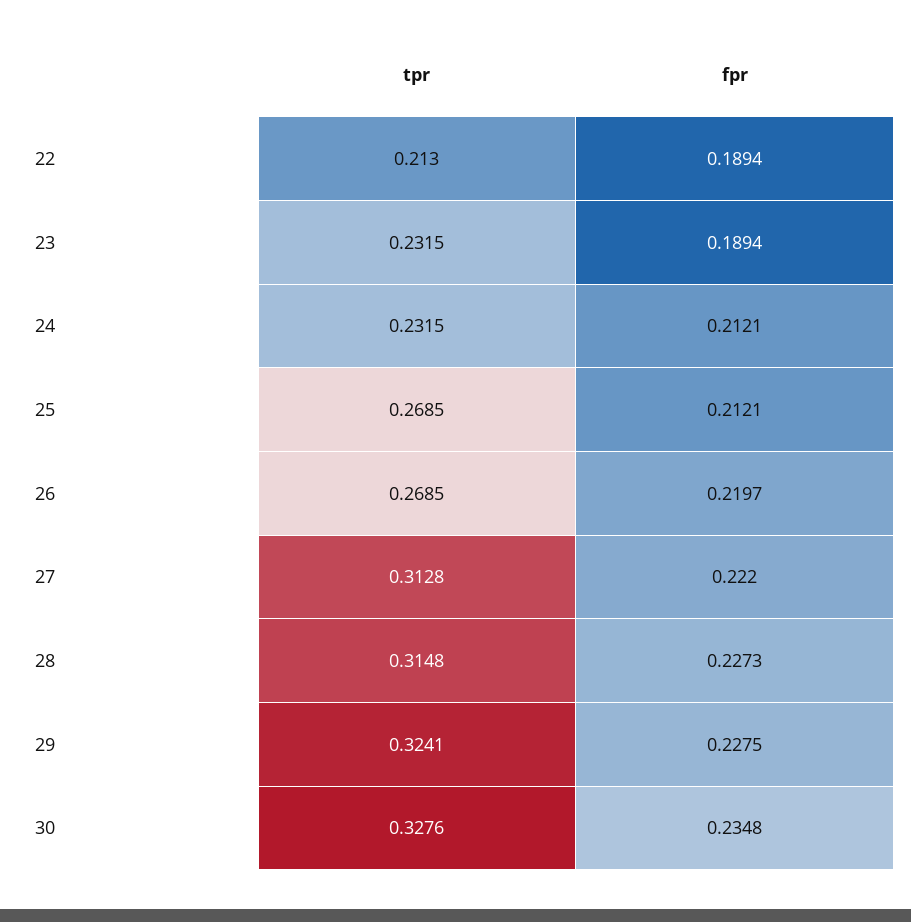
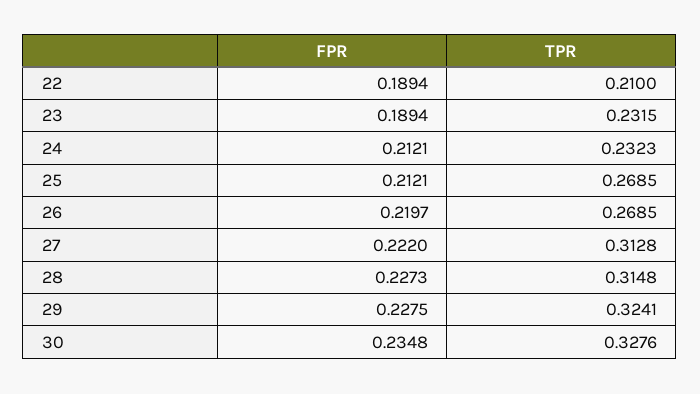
  {
    "tpr": {
-     "22": 0.213,
+     "22": 0.21,
      "23": 0.2315,
-     "24": 0.2315,
+     "24": 0.2323,
      "25": 0.2685,
      "26": 0.2685,
      "27": 0.3128,
      "28": 0.3148,
      "29": 0.3241,
      "30": 0.3276
    },
    "fpr": {
      "22": 0.1894,
      "23": 0.1894,
      "24": 0.2121,
      "25": 0.2121,
      "26": 0.2197,
      "27": 0.222,
      "28": 0.2273,
      "29": 0.2275,
      "30": 0.2348
    }
  }

